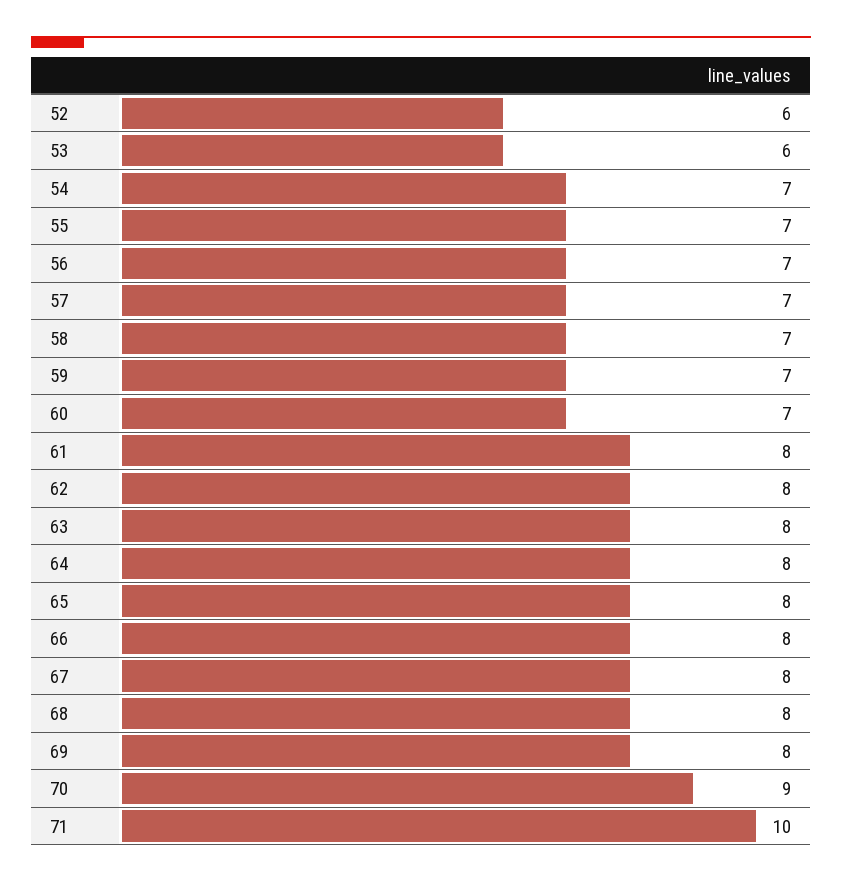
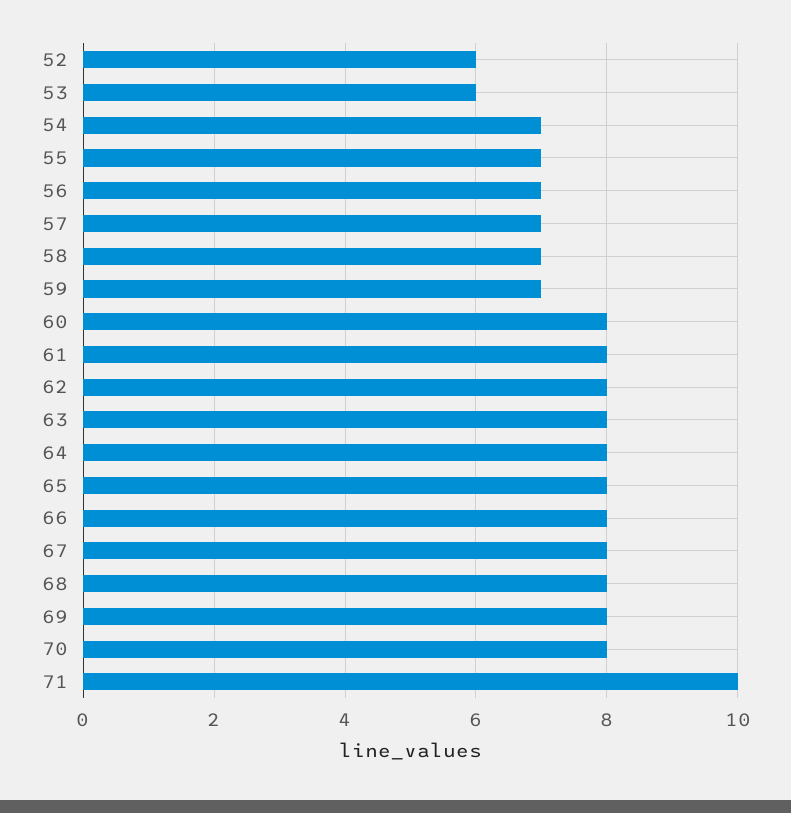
  {
    "52": 6,
    "53": 6,
    "54": 7,
    "55": 7,
    "56": 7,
    "57": 7,
    "58": 7,
    "59": 7,
-   "60": 7,
+   "60": 8,
    "61": 8,
    "62": 8,
    "63": 8,
    "64": 8,
    "65": 8,
    "66": 8,
    "67": 8,
    "68": 8,
    "69": 8,
-   "70": 9,
+   "70": 8,
    "71": 10
  }

